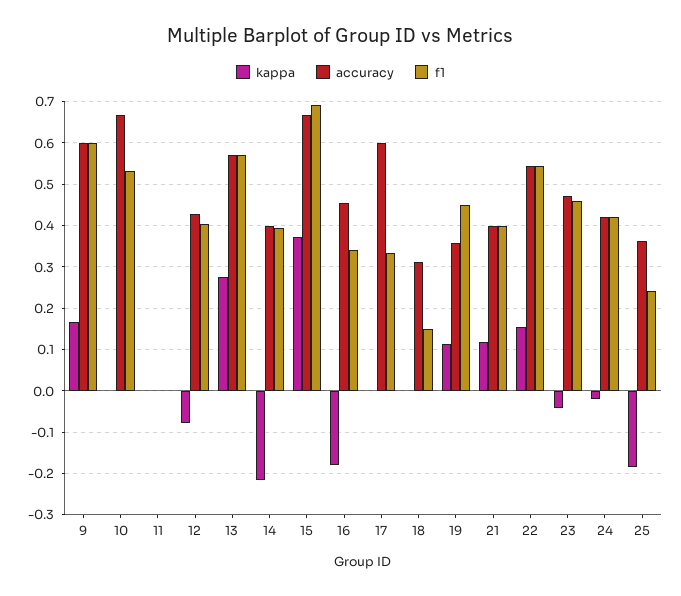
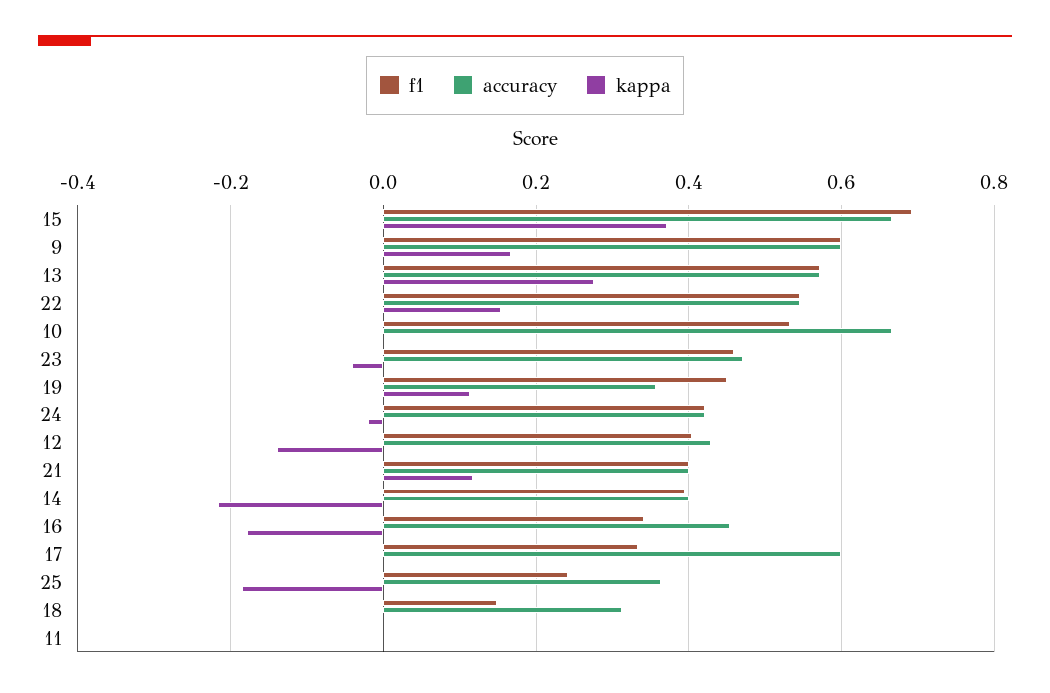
  {
    "kappa": {
      "9": 0.16,
      "10": 0,
      "11": 0,
-     "12": -0.08,
+     "12": -0.14,
      "13": 0.28,
      "14": -0.22,
      "15": 0.38,
      "16": -0.18,
      "17": 0,
      "18": 0,
      "19": 0.12,
      "21": 0.12,
      "22": 0.16,
      "23": -0.04,
      "24": -0.02,
      "25": -0.18
    },
    "accuracy": {
      "9": 0.6,
      "10": 0.66,
      "11": 0,
      "12": 0.42,
      "13": 0.58,
      "14": 0.4,
      "15": 0.66,
      "16": 0.46,
      "17": 0.6,
      "18": 0.32,
      "19": 0.36,
      "21": 0.4,
      "22": 0.54,
      "23": 0.48,
      "24": 0.42,
      "25": 0.36
    },
    "f1": {
      "9": 0.6,
      "10": 0.54,
      "11": 0,
      "12": 0.4,
      "13": 0.58,
      "14": 0.4,
      "15": 0.7,
      "16": 0.34,
      "17": 0.34,
      "18": 0.14,
      "19": 0.46,
      "21": 0.4,
      "22": 0.54,
      "23": 0.46,
      "24": 0.42,
      "25": 0.24
    }
  }

